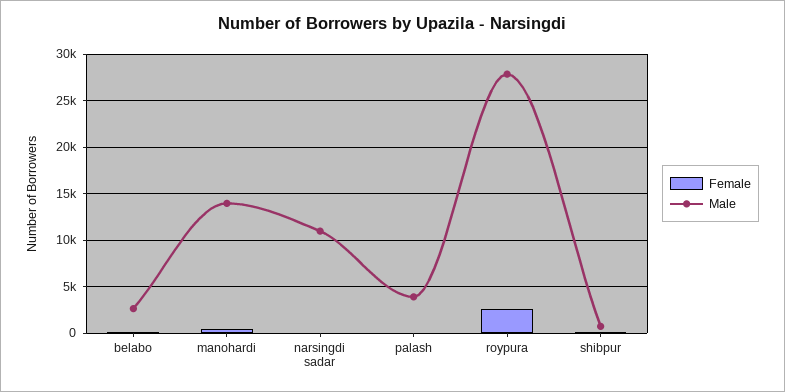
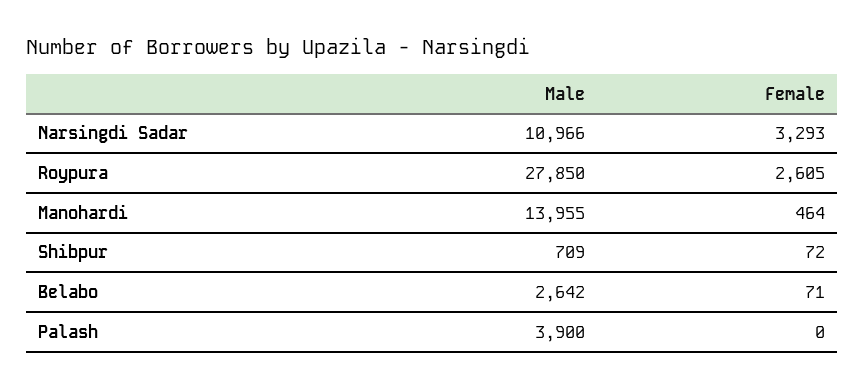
  {
    "Female": {
      "belabo": 71,
      "manohardi": 464,
-     "narsingdi sadar": 0,
+     "narsingdi sadar": 3293,
      "palash": 0,
      "roypura": 2605,
      "shibpur": 72
    },
    "Male": {
      "belabo": 2642,
      "manohardi": 13955,
      "narsingdi sadar": 10966,
      "palash": 3900,
      "roypura": 27850,
      "shibpur": 709
    }
  }

